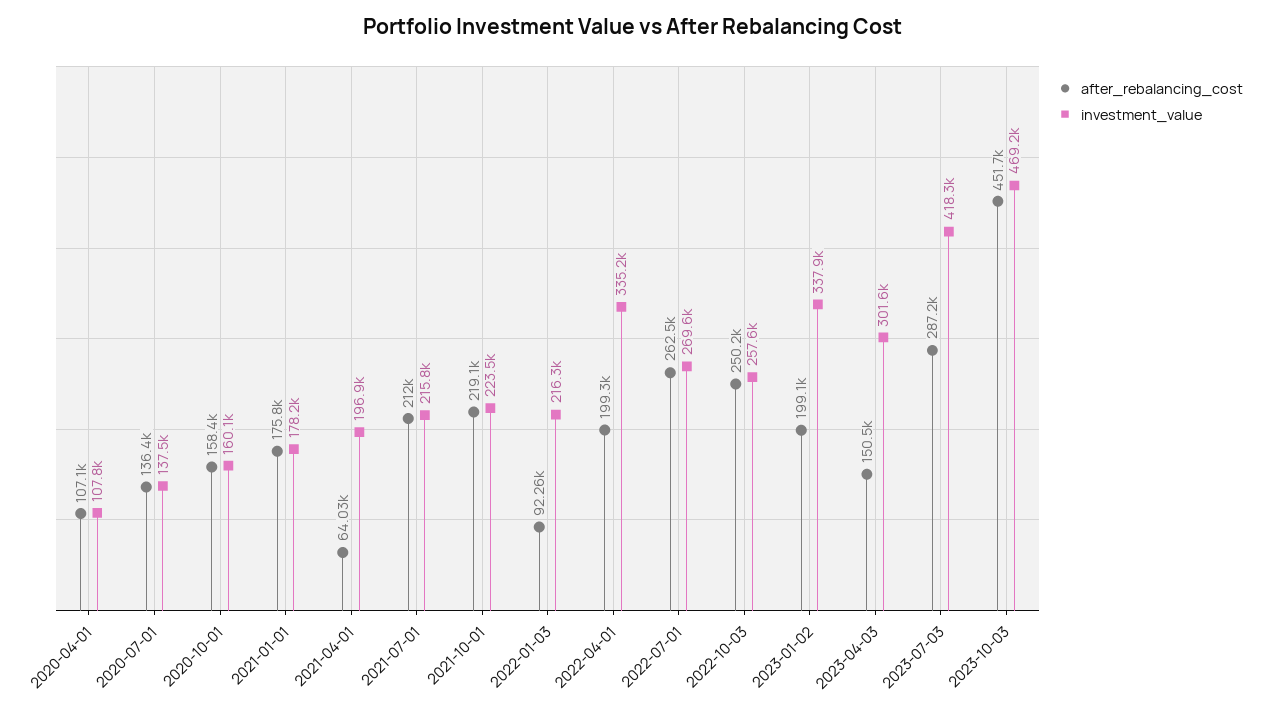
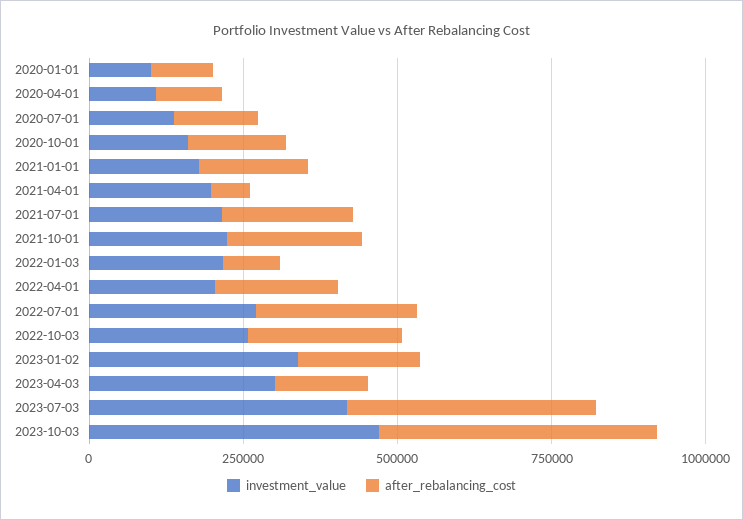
  {
    "after_rebalancing_cost": {
      "2020-04-01": 107100,
      "2020-07-01": 136400,
      "2020-10-01": 158400,
      "2021-01-01": 175800,
      "2021-04-01": 64030,
      "2021-07-01": 212000,
      "2021-10-01": 219100,
      "2022-01-03": 92260,
      "2022-04-01": 199300,
      "2022-07-01": 262500,
      "2022-10-03": 250200,
      "2023-01-02": 199100,
      "2023-04-03": 150500,
-     "2023-07-03": 287200,
+     "2023-07-03": 400000,
-     "2023-10-03": 451700
+     "2023-10-03": 451700,
+     "2020-01-01": 100000
    },
    "investment_value": {
      "2020-04-01": 107800,
      "2020-07-01": 137500,
      "2020-10-01": 160100,
      "2021-01-01": 178200,
      "2021-04-01": 196900,
      "2021-07-01": 215800,
      "2021-10-01": 223500,
      "2022-01-03": 216300,
-     "2022-04-01": 335200,
+     "2022-04-01": 200000,
      "2022-07-01": 269600,
      "2022-10-03": 257600,
      "2023-01-02": 337900,
      "2023-04-03": 301600,
      "2023-07-03": 418300,
-     "2023-10-03": 469200
+     "2023-10-03": 469200,
+     "2020-01-01": 100000
    }
  }

